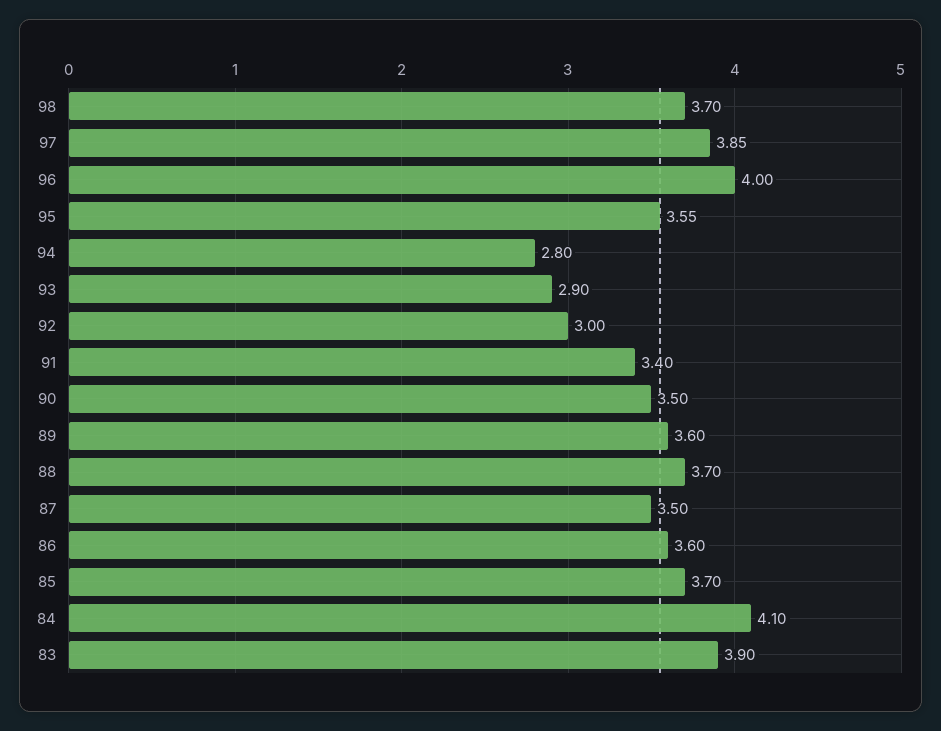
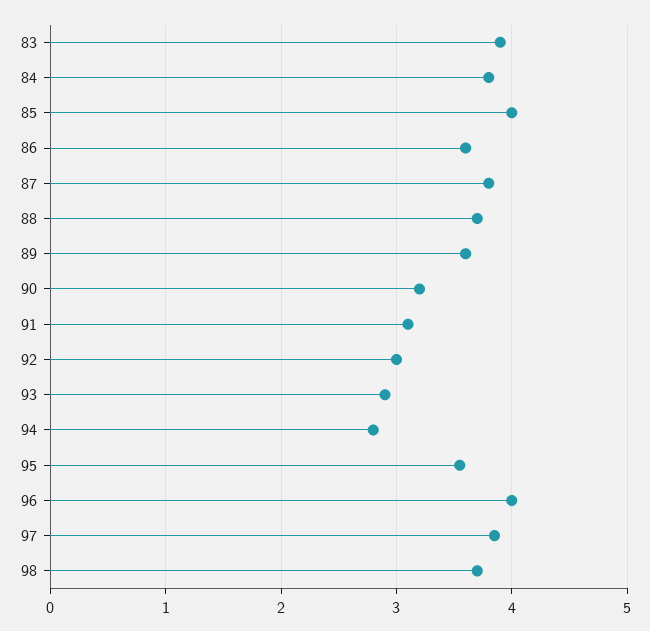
  {
    "98": 3.7,
    "97": 3.85,
    "96": 4,
    "95": 3.55,
    "94": 2.8,
    "93": 2.9,
    "92": 3,
-   "91": 3.4,
+   "91": 3.1,
-   "90": 3.5,
+   "90": 3.2,
    "89": 3.6,
    "88": 3.7,
-   "87": 3.5,
+   "87": 3.8,
    "86": 3.6,
-   "85": 3.7,
+   "85": 4,
-   "84": 4.1,
+   "84": 3.8,
    "83": 3.9
  }

